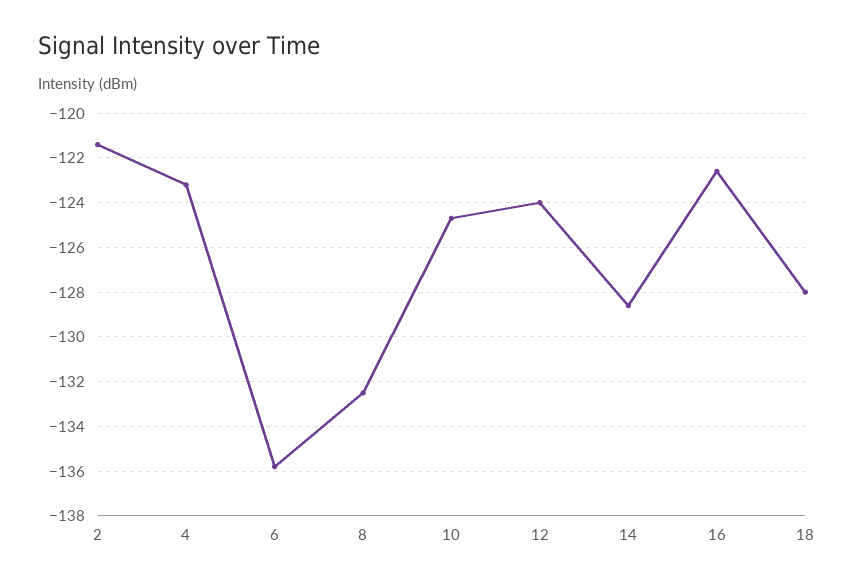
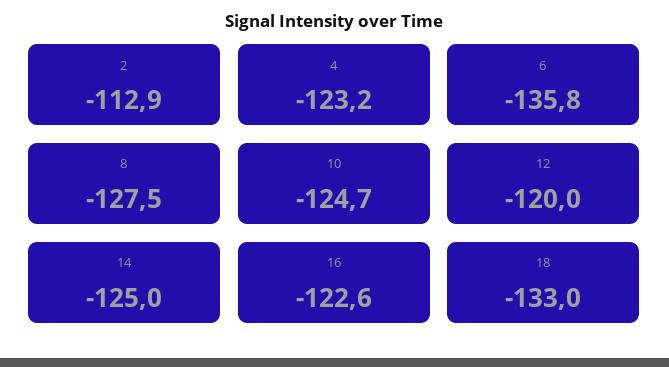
  {
-   "2": -121.5,
+   "2": -112.9,
    "4": -123.2,
    "6": -135.8,
-   "8": -132.5,
+   "8": -127.5,
    "10": -124.7,
-   "12": -124,
+   "12": -120,
-   "14": -128.5,
+   "14": -125,
    "16": -122.6,
-   "18": -128
+   "18": -133
  }

